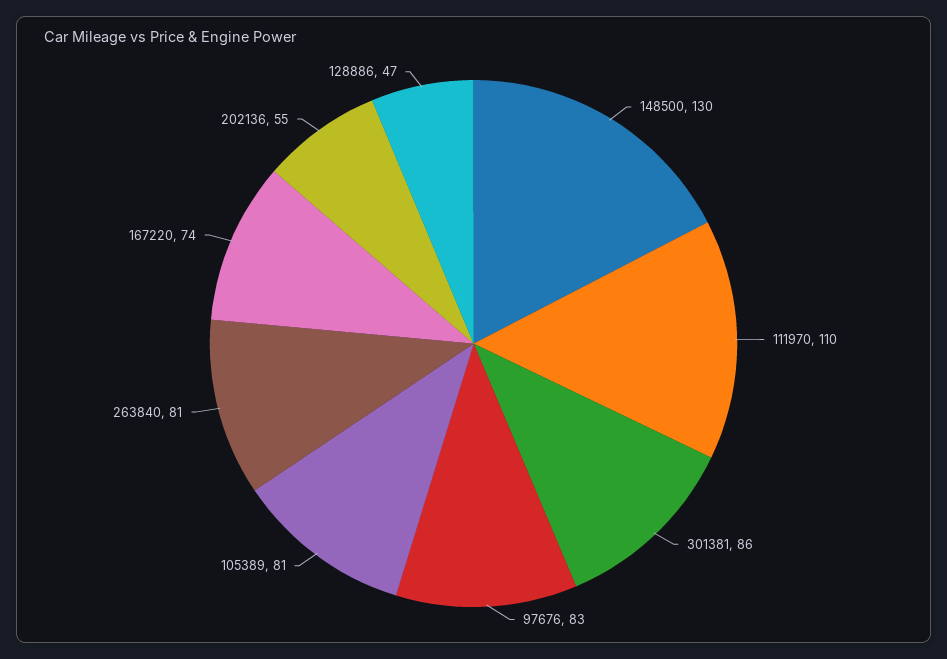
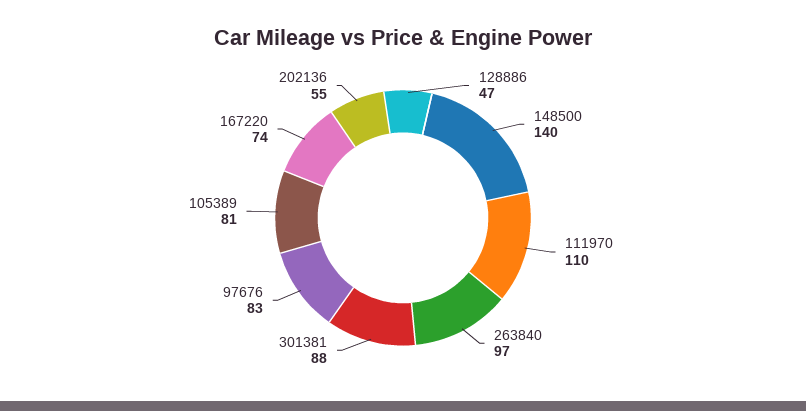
  {
-   "148500": 130,
+   "148500": 140,
    "111970": 110,
-   "301381": 86,
+   "301381": 88,
    "97676": 83,
    "105389": 81,
-   "263840": 81,
+   "263840": 97,
    "167220": 74,
    "202136": 55,
    "128886": 47
  }

